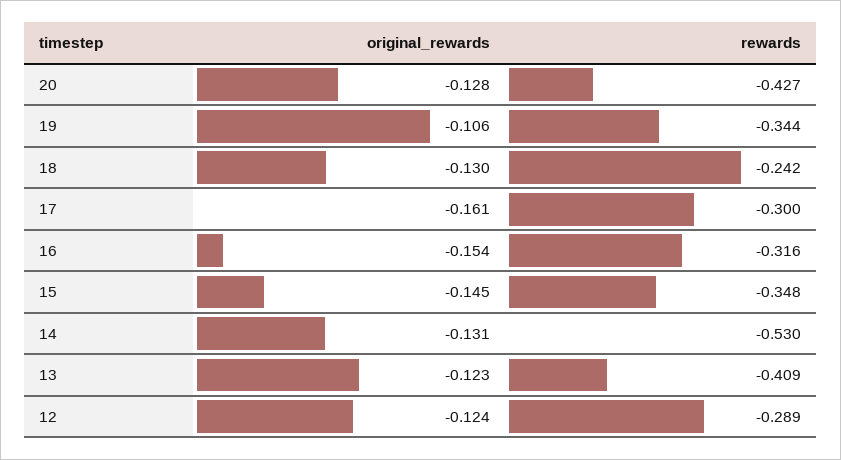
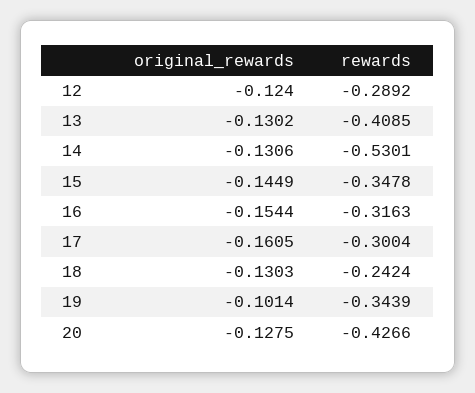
  {
    "original_rewards": {
      "20": -0.1275,
-     "19": -0.106,
+     "19": -0.1014,
      "18": -0.1303,
      "17": -0.1605,
      "16": -0.1544,
      "15": -0.1449,
      "14": -0.1306,
-     "13": -0.123,
+     "13": -0.1302,
      "12": -0.124
    },
    "rewards": {
      "20": -0.4266,
      "19": -0.3439,
      "18": -0.2424,
      "17": -0.3004,
      "16": -0.3163,
      "15": -0.3478,
      "14": -0.5301,
      "13": -0.4085,
      "12": -0.2892
    }
  }

